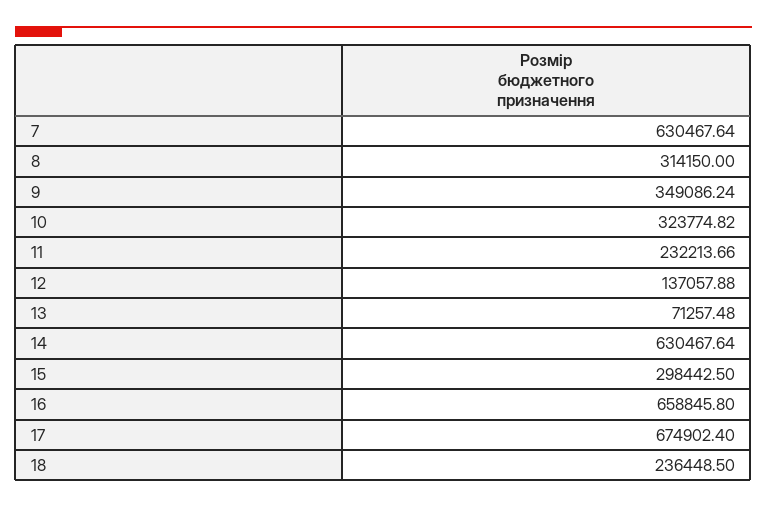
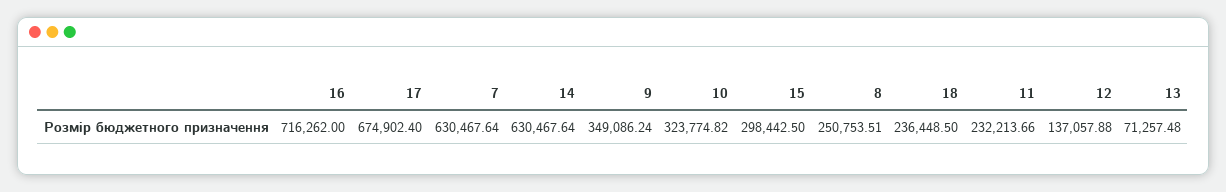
  {
    "7": 630467.64,
-   "8": 314150,
+   "8": 250753.51,
    "9": 349086.24,
    "10": 323774.82,
    "11": 232213.66,
    "12": 137057.88,
    "13": 71257.48,
    "14": 630467.64,
    "15": 298442.5,
-   "16": 658845.8,
+   "16": 716262,
    "17": 674902.4,
    "18": 236448.5
  }

